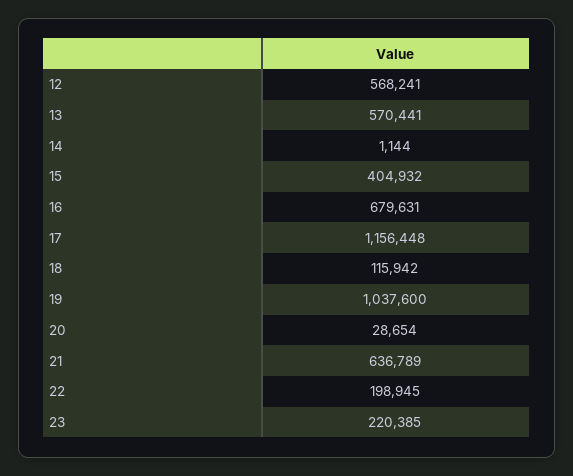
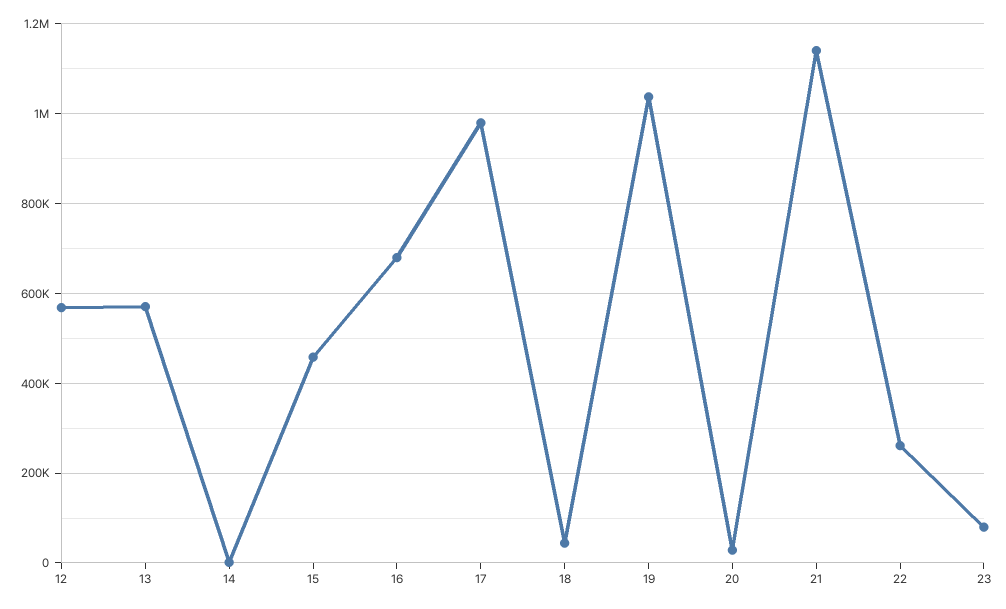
  {
    "12": 568241,
    "13": 570441,
    "14": 1144,
-   "15": 404932,
+   "15": 460000,
    "16": 679631,
-   "17": 1156448,
+   "17": 980000,
-   "18": 115942,
+   "18": 40000,
    "19": 1037600,
    "20": 28654,
-   "21": 636789,
+   "21": 1140000,
-   "22": 198945,
+   "22": 260000,
-   "23": 220385
+   "23": 80000
  }

